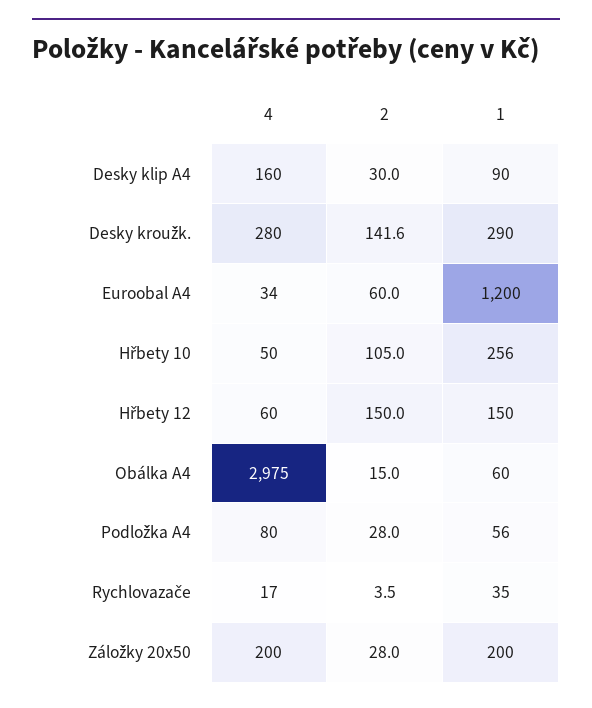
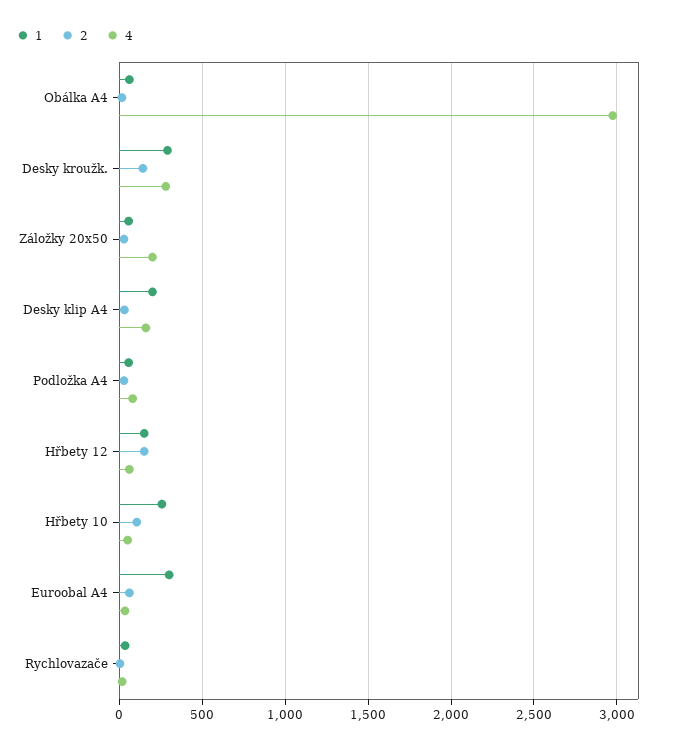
  {
    "4": {
      "Desky klip A4": 160,
      "Desky kroužk.": 280,
      "Euroobal A4": 34,
      "Hřbety 10": 50,
      "Hřbety 12": 60,
      "Obálka A4": 2975,
      "Podložka A4": 80,
      "Rychlovazače": 17,
      "Záložky 20x50": 200
    },
    "2": {
      "Desky klip A4": 30,
      "Desky kroužk.": 141.6,
      "Euroobal A4": 60,
      "Hřbety 10": 105,
      "Hřbety 12": 150,
      "Obálka A4": 15,
      "Podložka A4": 28,
      "Rychlovazače": 3.5,
      "Záložky 20x50": 28
    },
    "1": {
-     "Desky klip A4": 90,
+     "Desky klip A4": 200,
      "Desky kroužk.": 290,
-     "Euroobal A4": 1200,
+     "Euroobal A4": 300,
      "Hřbety 10": 256,
      "Hřbety 12": 150,
      "Obálka A4": 60,
      "Podložka A4": 56,
      "Rychlovazače": 35,
-     "Záložky 20x50": 200
+     "Záložky 20x50": 50
    }
  }

